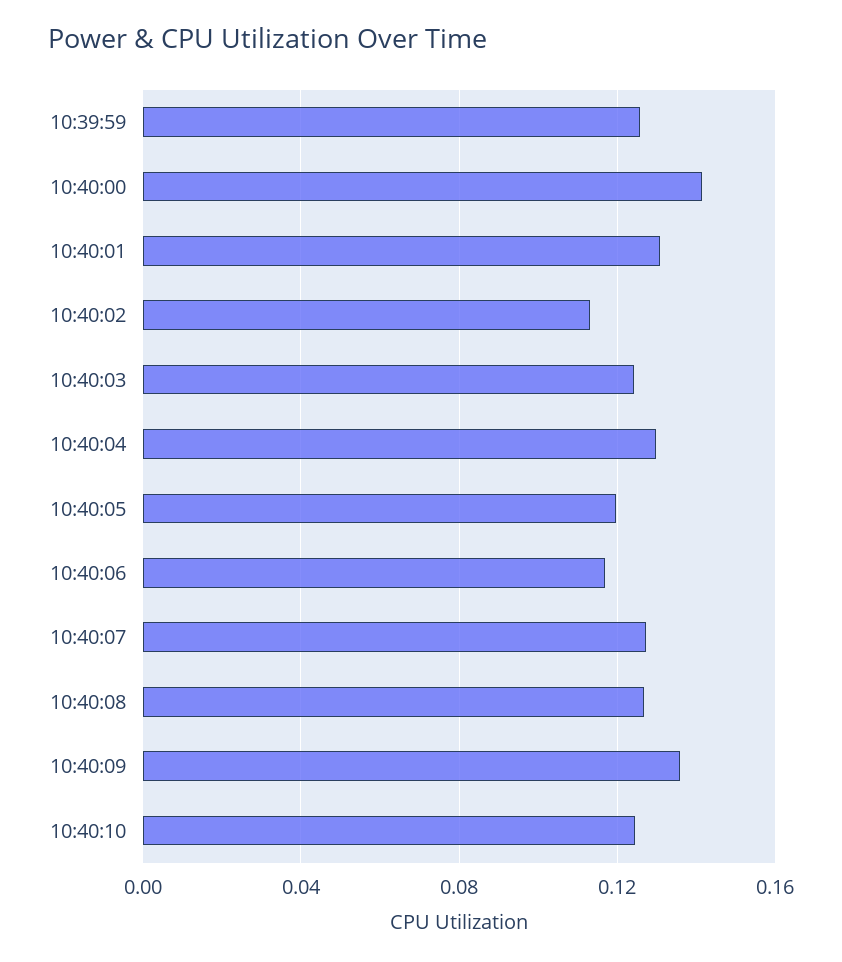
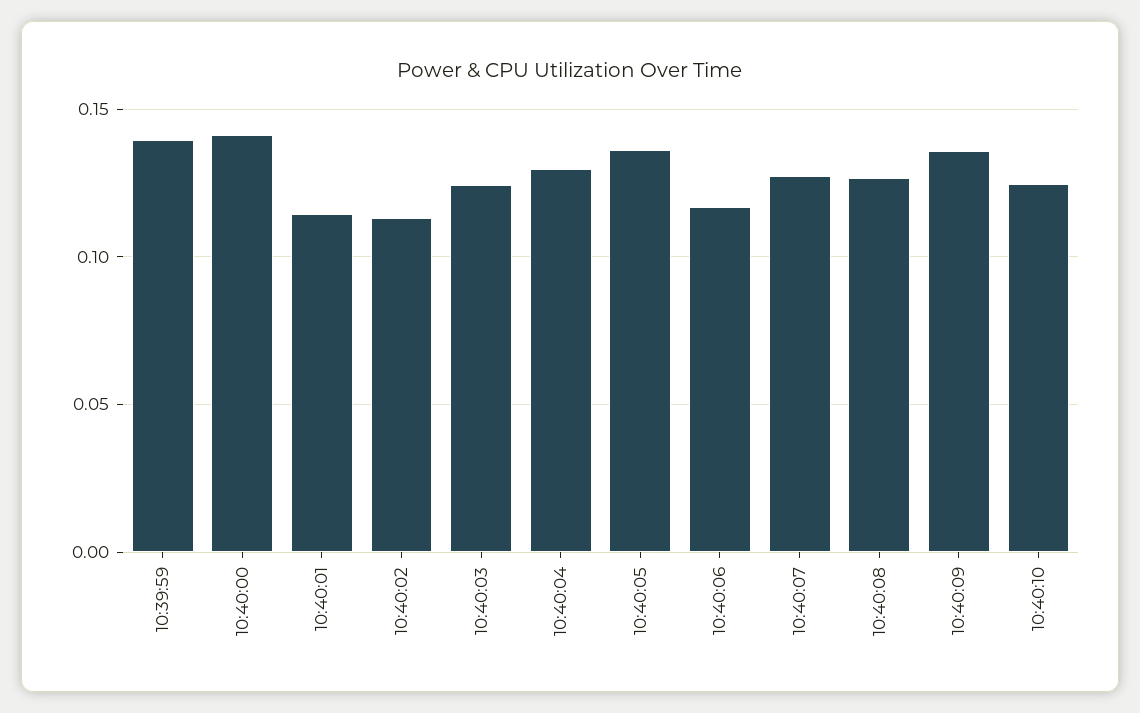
  {
-   "10:39:59": 0.125,
+   "10:39:59": 0.14,
    "10:40:00": 0.14,
-   "10:40:01": 0.13,
+   "10:40:01": 0.115,
    "10:40:02": 0.115,
    "10:40:03": 0.125,
    "10:40:04": 0.13,
-   "10:40:05": 0.12,
+   "10:40:05": 0.135,
    "10:40:06": 0.115,
    "10:40:07": 0.125,
    "10:40:08": 0.125,
    "10:40:09": 0.135,
    "10:40:10": 0.125
  }

